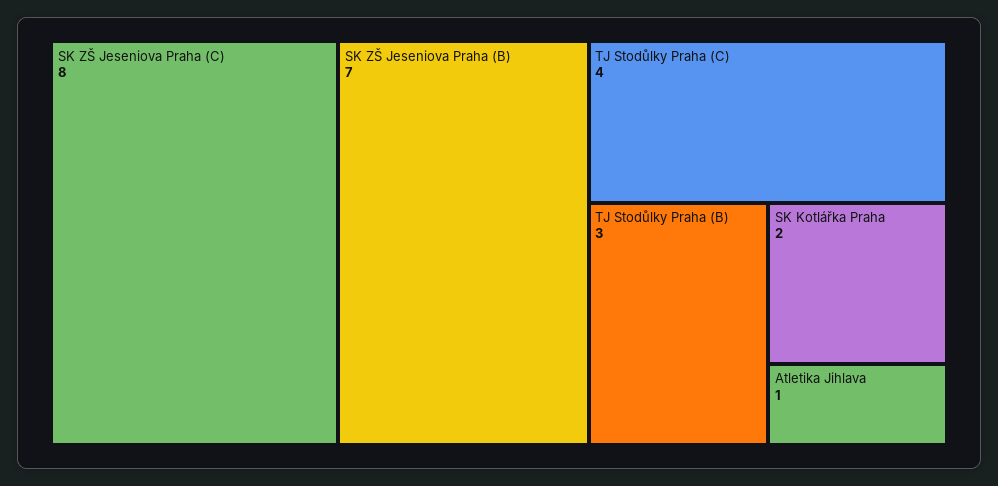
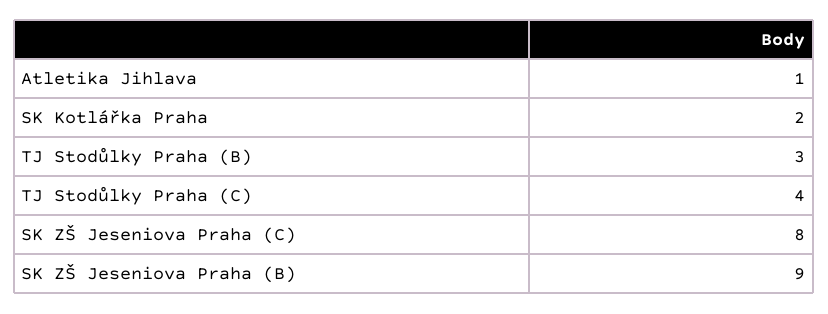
  {
    "SK ZŠ Jeseniova Praha (C)": 8,
-   "SK ZŠ Jeseniova Praha (B)": 7,
+   "SK ZŠ Jeseniova Praha (B)": 9,
    "TJ Stodůlky Praha (C)": 4,
    "TJ Stodůlky Praha (B)": 3,
    "SK Kotlářka Praha": 2,
    "Atletika Jihlava": 1
  }

